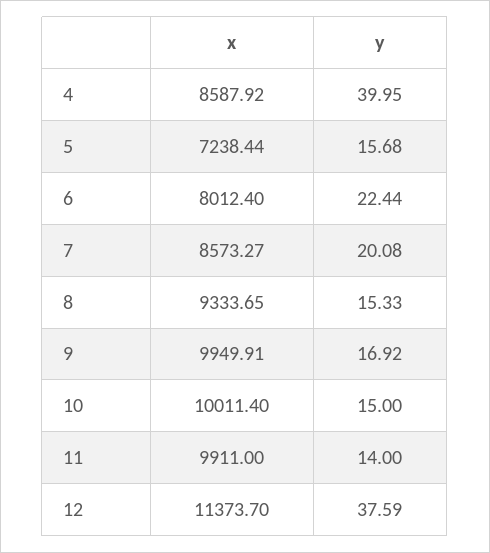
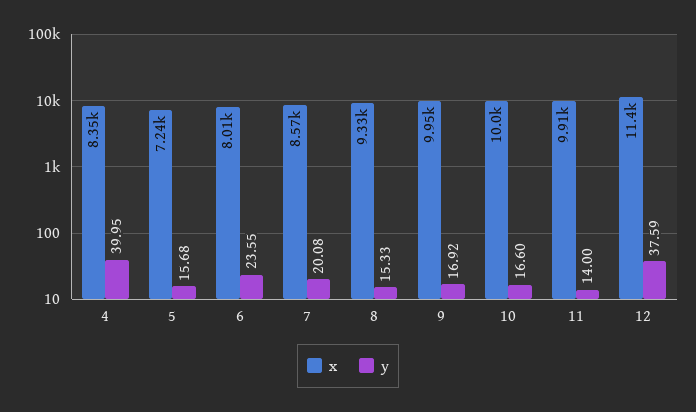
  {
    "x": {
-     "4": 8587.92,
+     "4": 8350,
      "5": 7238.44,
      "6": 8012.4,
      "7": 8573.27,
      "8": 9333.65,
      "9": 9949.91,
      "10": 10011.4,
      "11": 9911,
      "12": 11373.7
    },
    "y": {
      "4": 39.95,
      "5": 15.68,
-     "6": 22.44,
+     "6": 23.55,
      "7": 20.08,
      "8": 15.33,
      "9": 16.92,
-     "10": 15,
+     "10": 16.6,
      "11": 14,
      "12": 37.59
    }
  }

